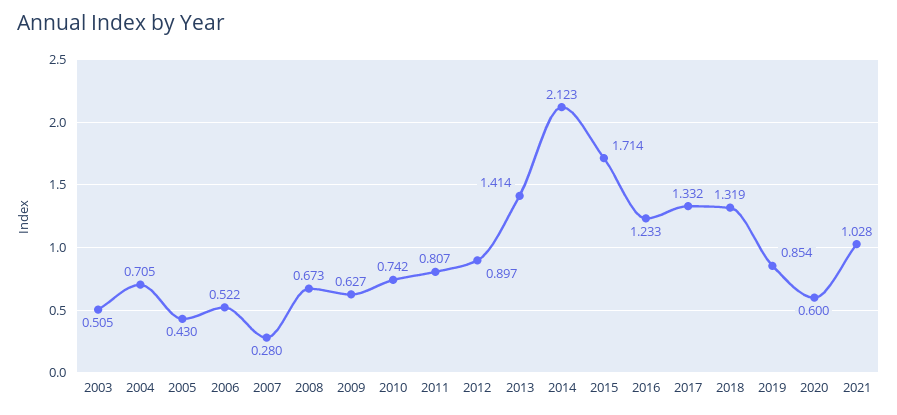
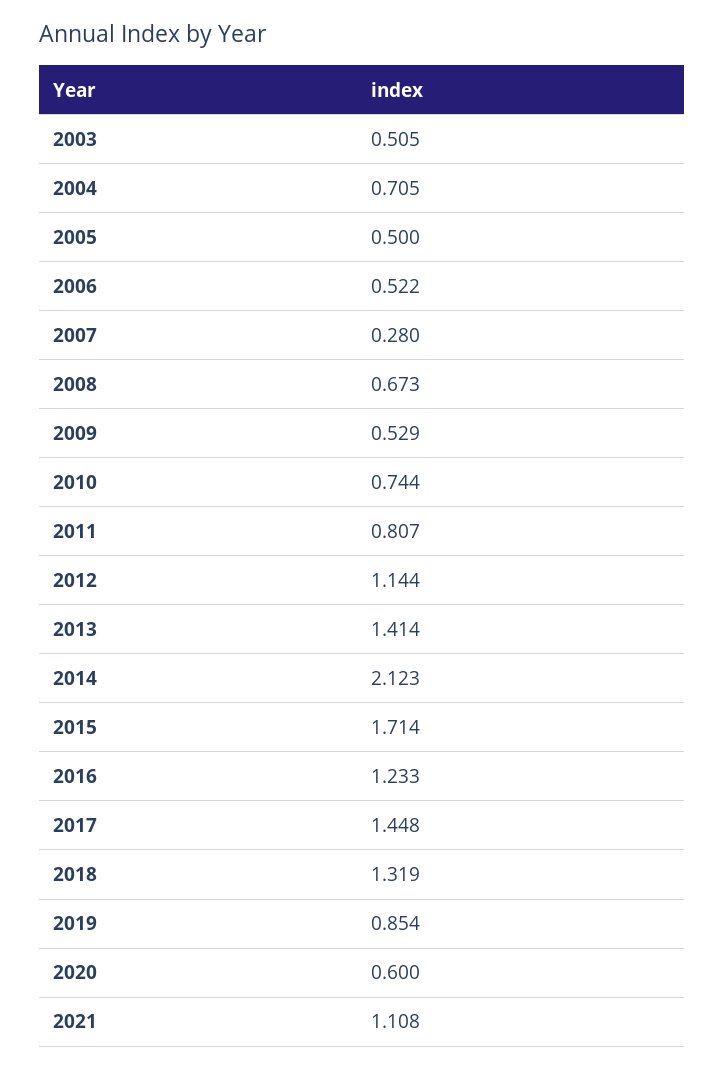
  {
    "2003": 0.505,
    "2004": 0.705,
-   "2005": 0.43,
+   "2005": 0.5,
    "2006": 0.522,
    "2007": 0.28,
    "2008": 0.673,
-   "2009": 0.627,
+   "2009": 0.529,
-   "2010": 0.742,
+   "2010": 0.744,
    "2011": 0.807,
-   "2012": 0.897,
+   "2012": 1.144,
    "2013": 1.414,
    "2014": 2.123,
    "2015": 1.714,
    "2016": 1.233,
-   "2017": 1.332,
+   "2017": 1.448,
    "2018": 1.319,
    "2019": 0.854,
    "2020": 0.6,
-   "2021": 1.028
+   "2021": 1.108
  }

